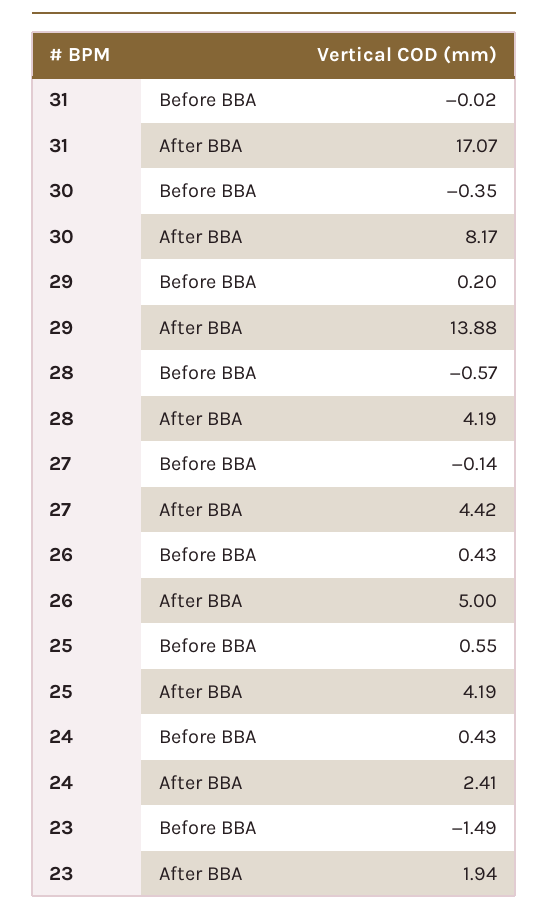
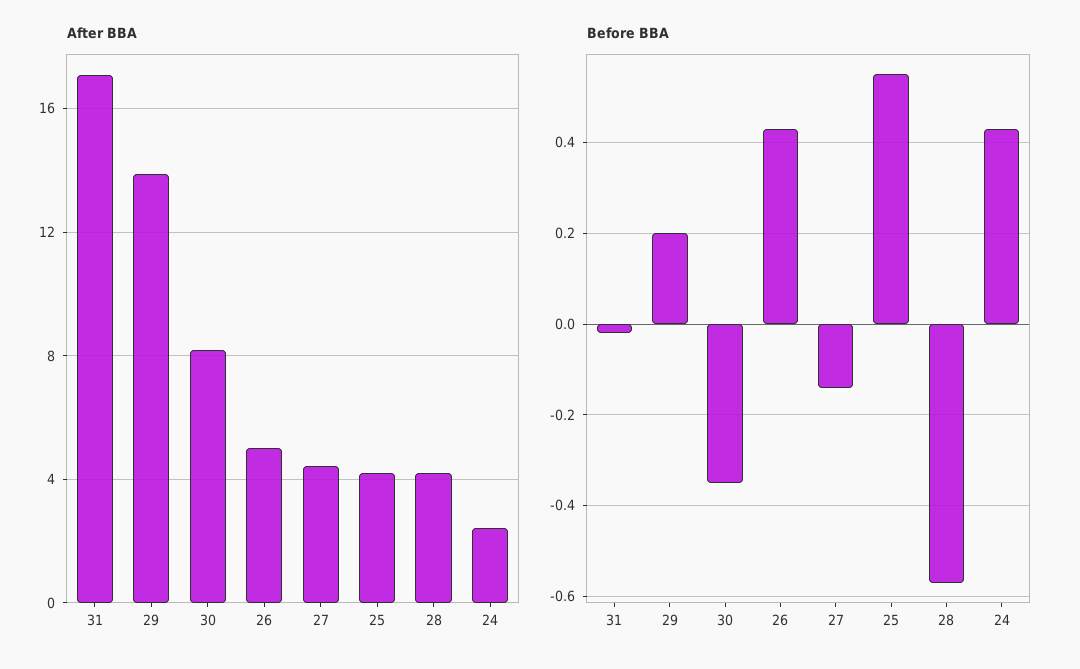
  {
    "Before BBA": {
      "31": -0.02,
      "30": -0.35,
      "29": 0.2,
      "28": -0.57,
      "27": -0.14,
      "26": 0.43,
      "25": 0.55,
-     "24": 0.43,
+     "24": 0.43
-     "23": -1.49
    },
    "After BBA": {
      "31": 17.07,
      "30": 8.17,
      "29": 13.88,
      "28": 4.19,
      "27": 4.42,
      "26": 5,
      "25": 4.19,
-     "24": 2.41,
+     "24": 2.41
-     "23": 1.94
    }
  }

